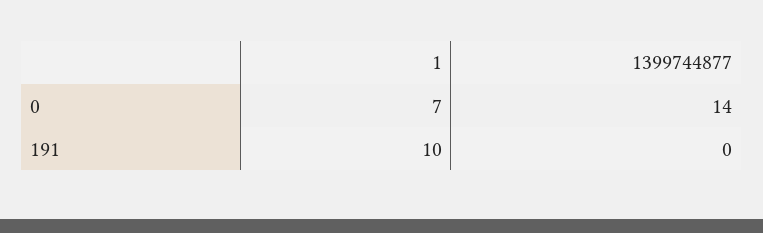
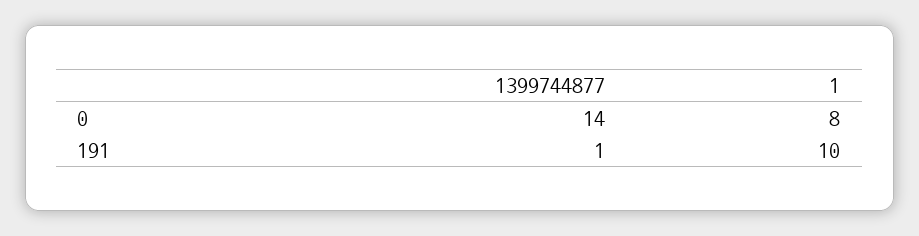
  {
    "1": {
-     "0": 7,
+     "0": 8,
      "191": 10
    },
    "1399744877": {
      "0": 14,
-     "191": 0
+     "191": 1
    }
  }

